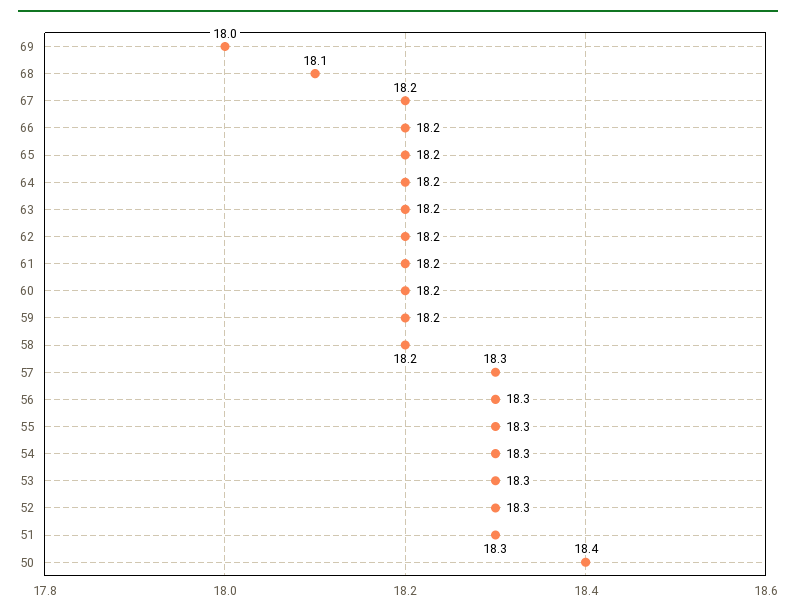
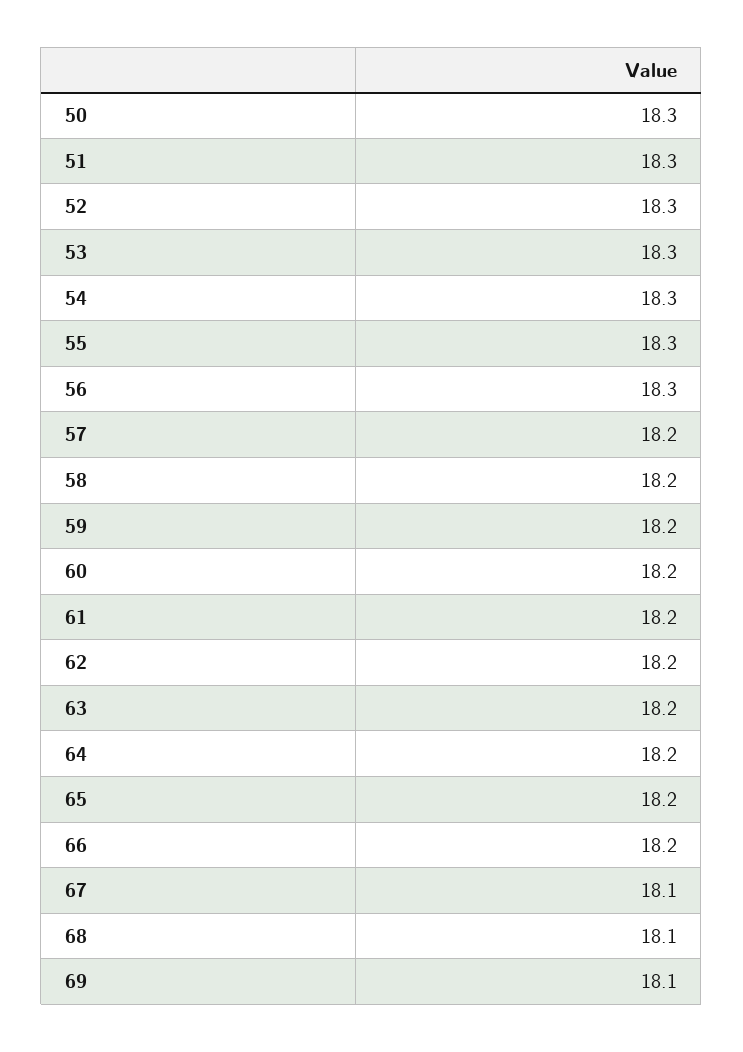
  {
-   "69": 18,
+   "69": 18.1,
    "68": 18.1,
-   "67": 18.2,
+   "67": 18.1,
    "66": 18.2,
    "65": 18.2,
    "64": 18.2,
    "63": 18.2,
    "62": 18.2,
    "61": 18.2,
    "60": 18.2,
    "59": 18.2,
    "58": 18.2,
-   "57": 18.3,
+   "57": 18.2,
    "56": 18.3,
    "55": 18.3,
    "54": 18.3,
    "53": 18.3,
    "52": 18.3,
    "51": 18.3,
-   "50": 18.4
+   "50": 18.3
  }

